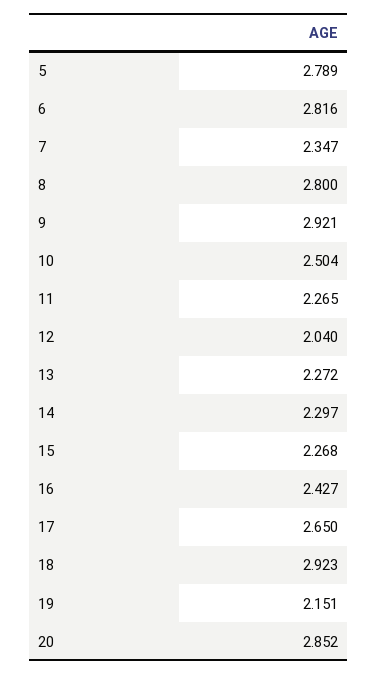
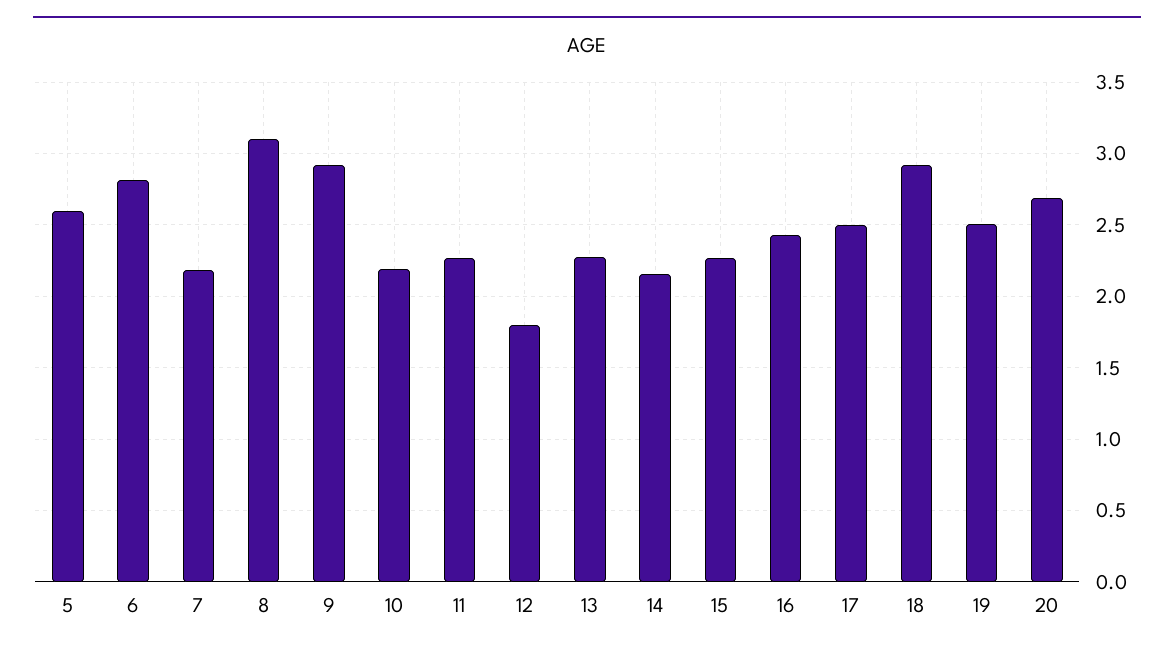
  {
-   "5": 2.789,
+   "5": 2.6,
    "6": 2.816,
-   "7": 2.347,
+   "7": 2.2,
-   "8": 2.8,
+   "8": 3.1,
    "9": 2.921,
-   "10": 2.504,
+   "10": 2.2,
    "11": 2.265,
-   "12": 2.04,
+   "12": 1.8,
    "13": 2.272,
-   "14": 2.297,
+   "14": 2.15,
    "15": 2.268,
    "16": 2.427,
-   "17": 2.65,
+   "17": 2.5,
    "18": 2.923,
-   "19": 2.151,
+   "19": 2.5,
-   "20": 2.852
+   "20": 2.7
  }

